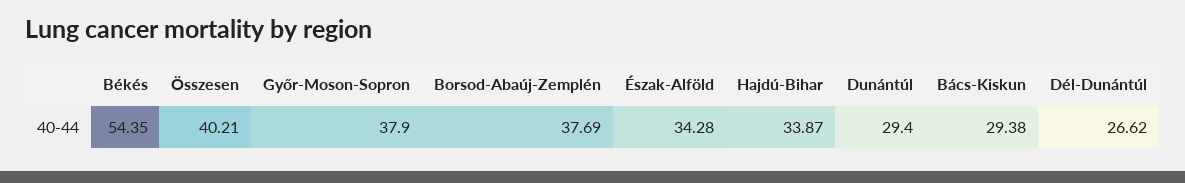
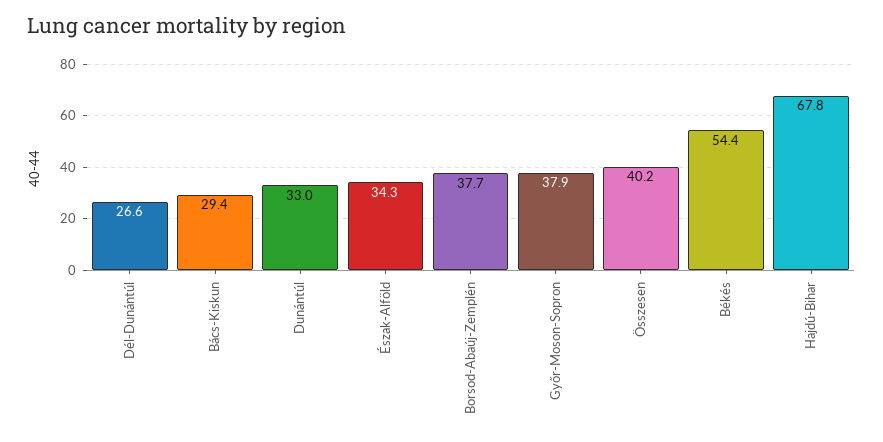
  {
    "Békés": 54.35,
    "Összesen": 40.21,
    "Győr-Moson-Sopron": 37.9,
    "Borsod-Abaúj-Zemplén": 37.69,
    "Észak-Alföld": 34.28,
-   "Hajdú-Bihar": 33.87,
+   "Hajdú-Bihar": 67.8,
-   "Dunántúl": 29.4,
+   "Dunántúl": 33,
    "Bács-Kiskun": 29.38,
    "Dél-Dunántúl": 26.62
  }

